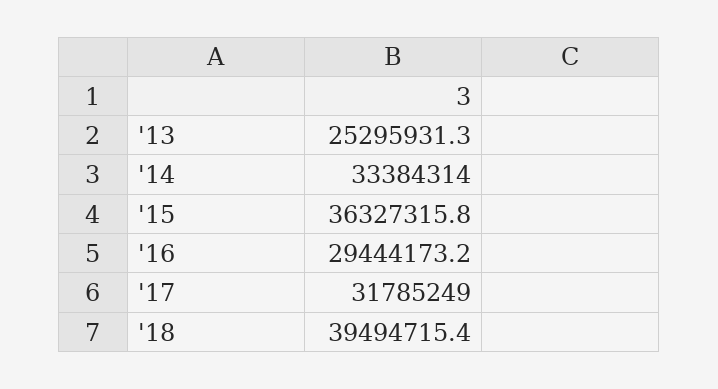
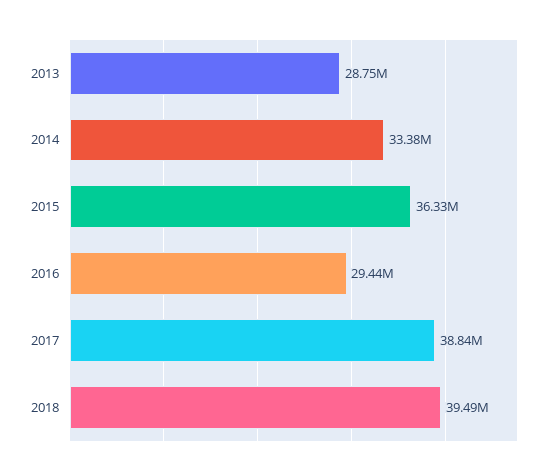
  {
-   "'13": 25295931.3,
+   "'13": 28750000,
    "'14": 33384314,
    "'15": 36327315.8,
    "'16": 29444173.2,
-   "'17": 31785249,
+   "'17": 38840000,
    "'18": 39494715.4
  }

